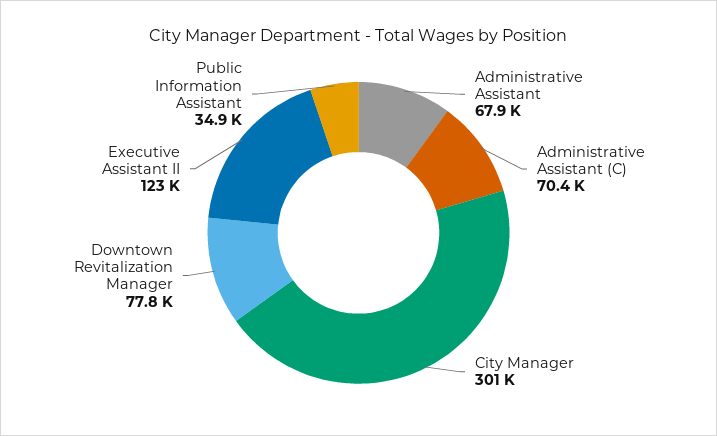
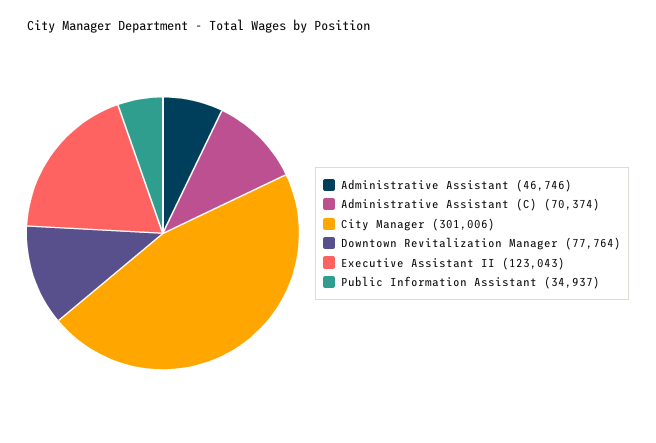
  {
-   "Administrative Assistant": 67900,
+   "Administrative Assistant": 46746,
    "Administrative Assistant (C)": 70374,
    "City Manager": 301006,
    "Downtown Revitalization Manager": 77764,
    "Executive Assistant II": 123043,
    "Public Information Assistant": 34937
  }

